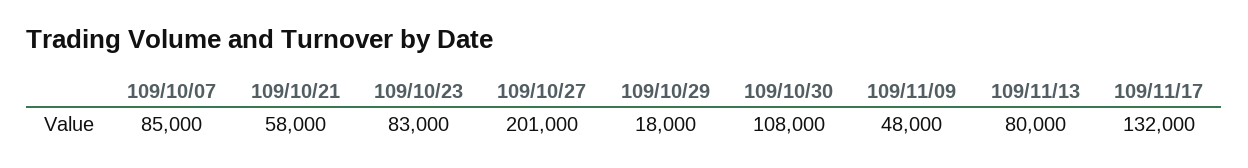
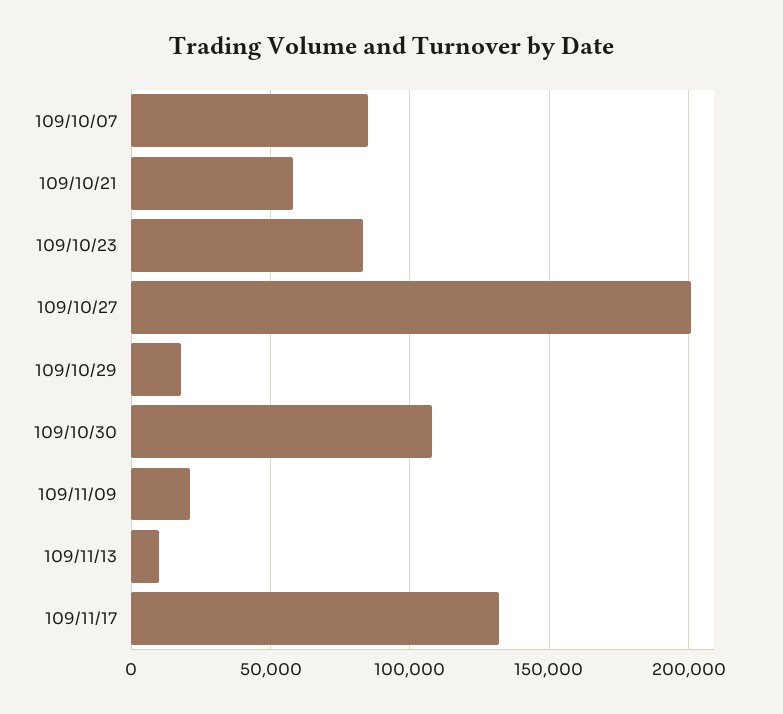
  {
    "109/10/07": 85000,
    "109/10/21": 58000,
    "109/10/23": 83000,
    "109/10/27": 201000,
    "109/10/29": 18000,
    "109/10/30": 108000,
-   "109/11/09": 48000,
+   "109/11/09": 20000,
-   "109/11/13": 80000,
+   "109/11/13": 10000,
    "109/11/17": 132000
  }

